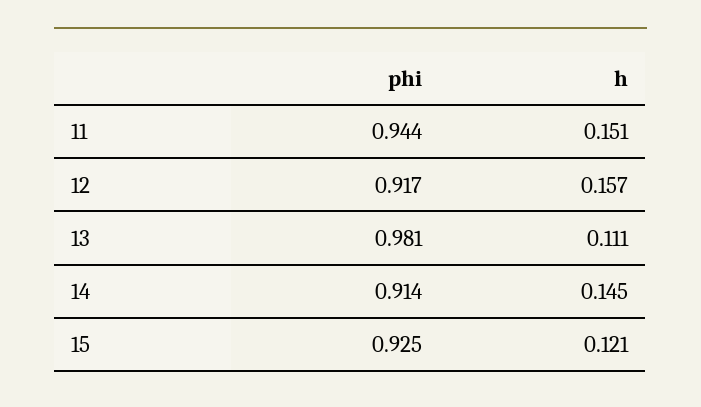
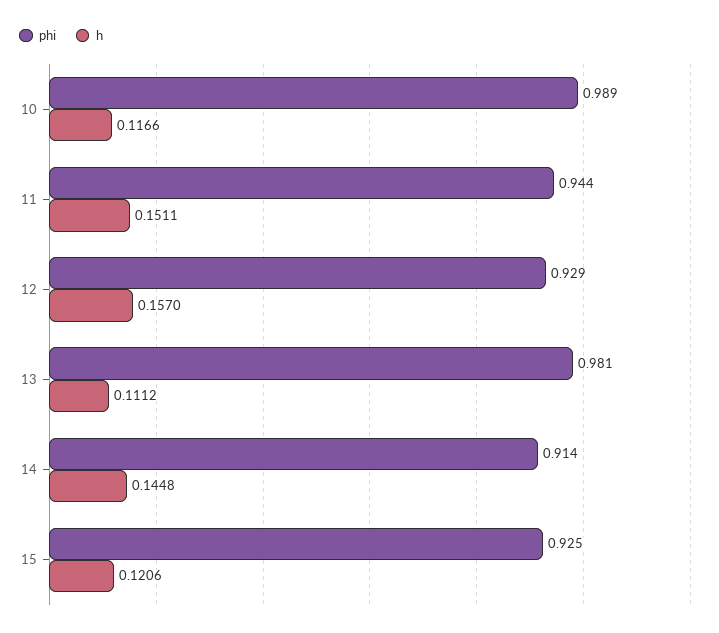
  {
    "phi": {
      "11": 0.944,
-     "12": 0.917,
+     "12": 0.929,
      "13": 0.981,
      "14": 0.914,
-     "15": 0.925
+     "15": 0.925,
+     "10": 0.989
    },
    "h": {
      "11": 0.1511,
      "12": 0.157,
      "13": 0.1112,
      "14": 0.1448,
-     "15": 0.1206
+     "15": 0.1206,
+     "10": 0.1166
    }
  }

